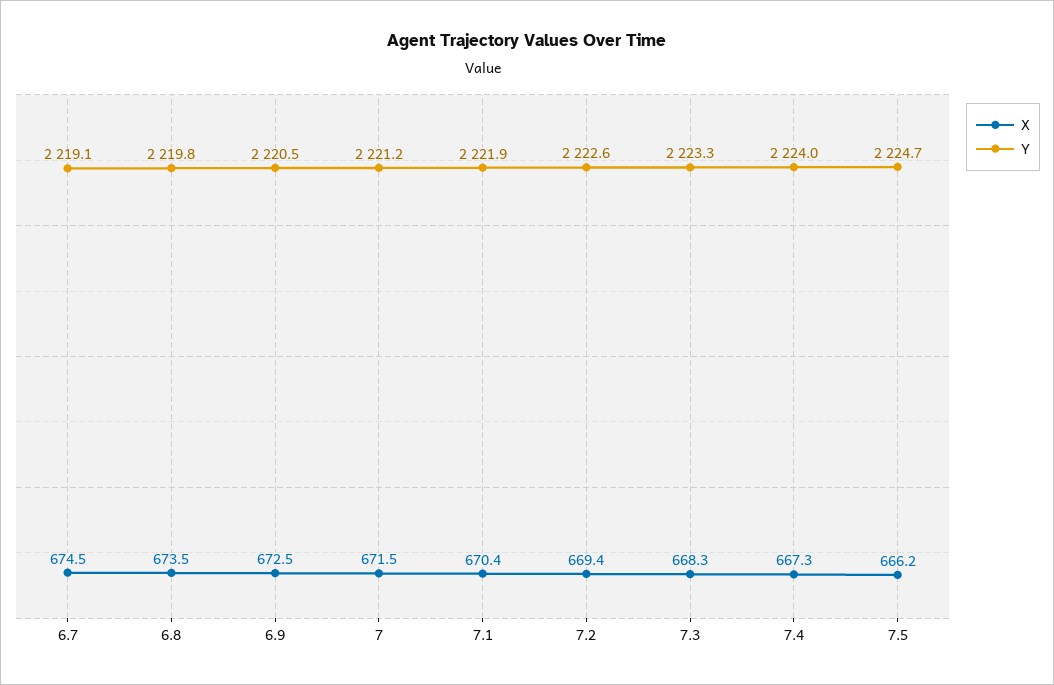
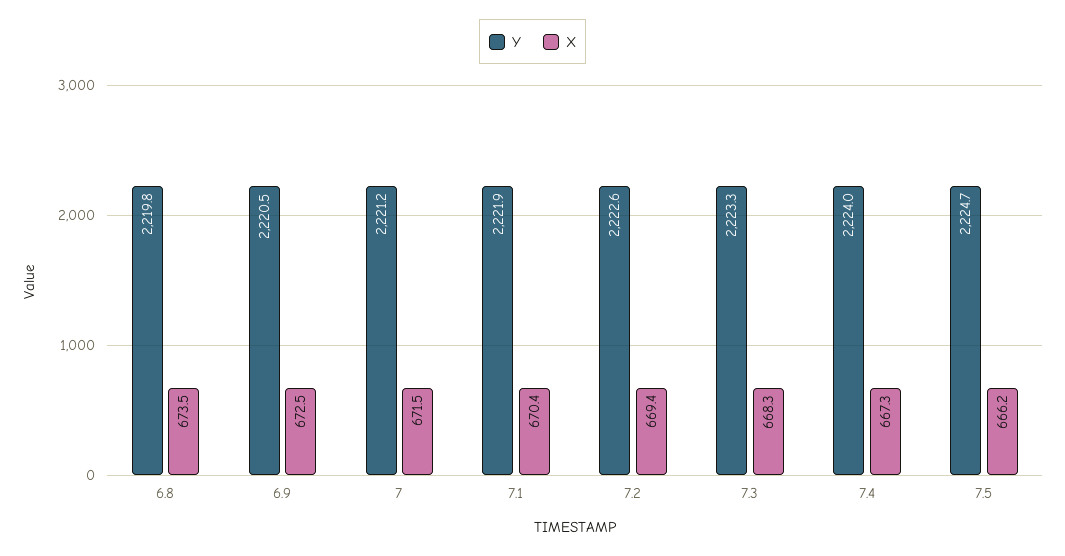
  {
    "X": {
-     "6.7": 674.5,
      "6.8": 673.5,
      "6.9": 672.5,
      "7": 671.5,
      "7.1": 670.4,
      "7.2": 669.4,
      "7.3": 668.3,
      "7.4": 667.3,
      "7.5": 666.2
    },
    "Y": {
-     "6.7": 2219.1,
      "6.8": 2219.8,
      "6.9": 2220.5,
      "7": 2221.2,
      "7.1": 2221.9,
      "7.2": 2222.6,
      "7.3": 2223.3,
      "7.4": 2224,
      "7.5": 2224.7
    }
  }

